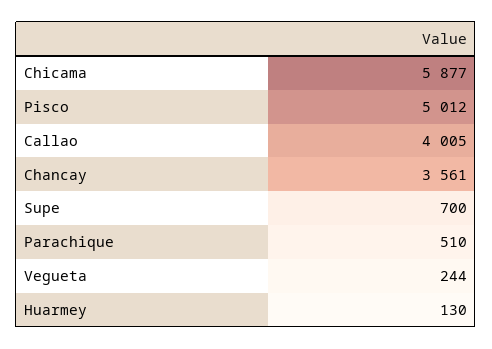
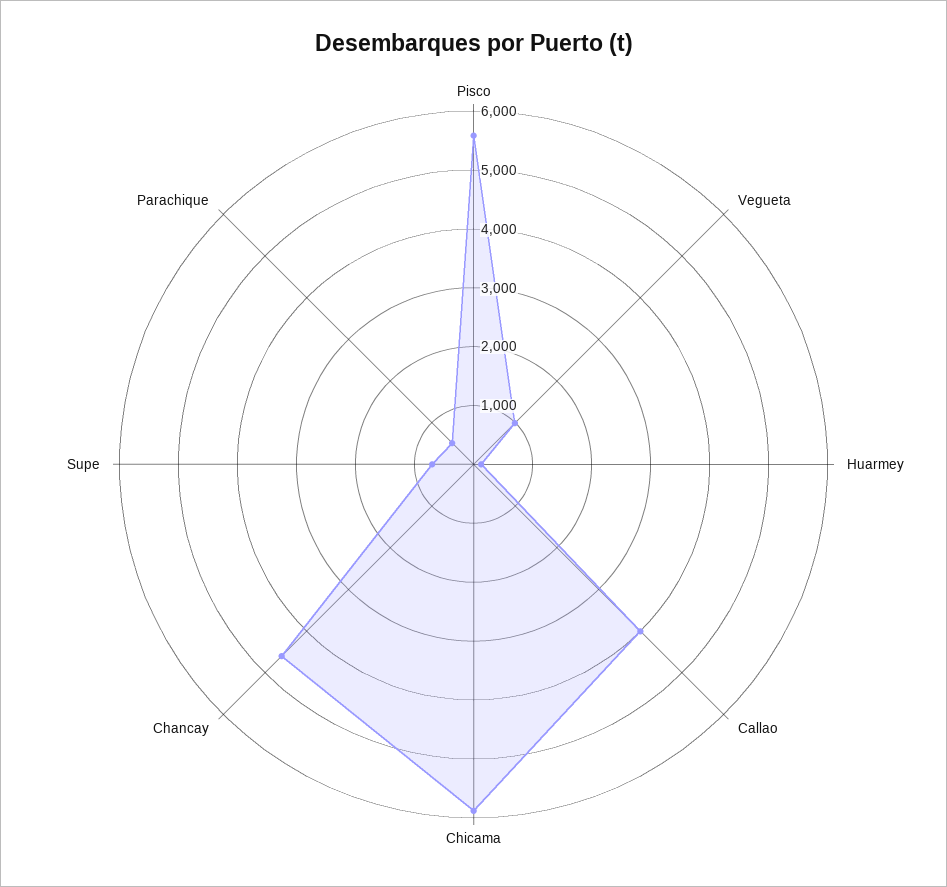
  {
    "Chicama": 5877,
-   "Pisco": 5012,
+   "Pisco": 5600,
    "Callao": 4005,
-   "Chancay": 3561,
+   "Chancay": 4600,
    "Supe": 700,
    "Parachique": 510,
-   "Vegueta": 244,
+   "Vegueta": 1000,
    "Huarmey": 130
  }

